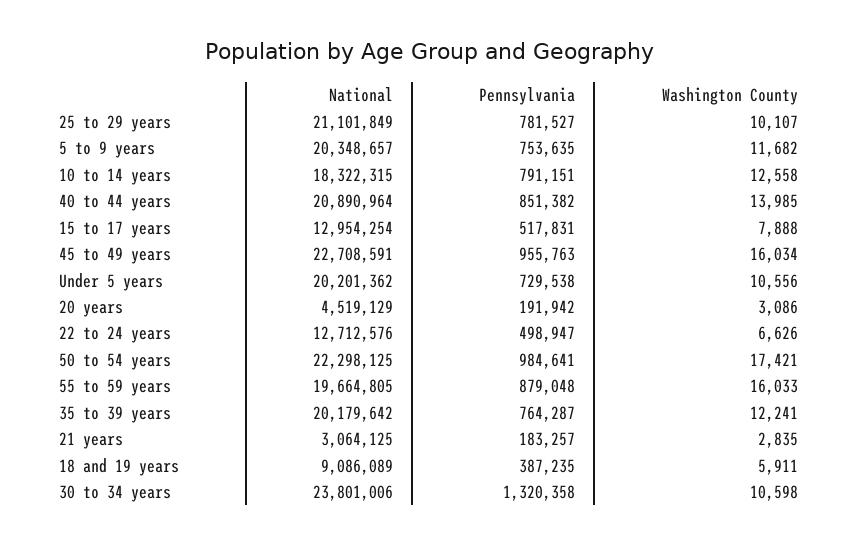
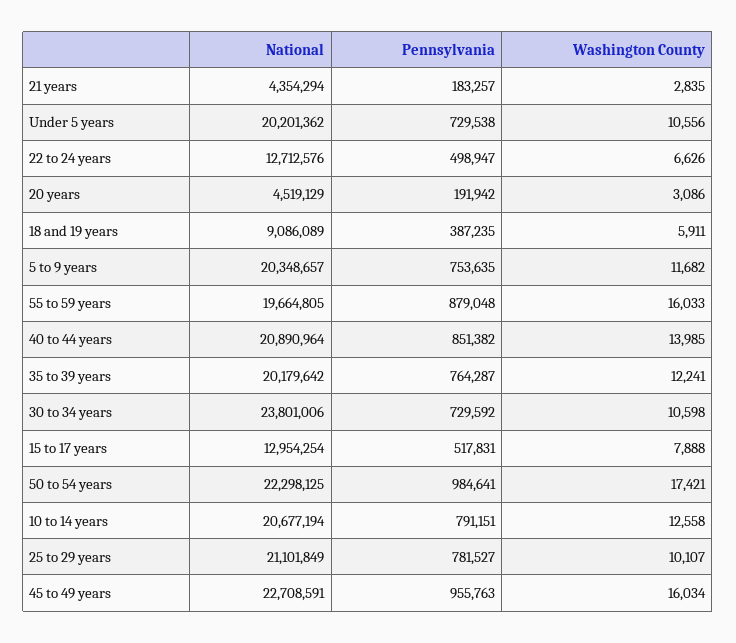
  {
    "National": {
      "25 to 29 years": 21101849,
      "5 to 9 years": 20348657,
-     "10 to 14 years": 18322315,
+     "10 to 14 years": 20677194,
      "40 to 44 years": 20890964,
      "15 to 17 years": 12954254,
      "45 to 49 years": 22708591,
      "Under 5 years": 20201362,
      "20 years": 4519129,
      "22 to 24 years": 12712576,
      "50 to 54 years": 22298125,
      "55 to 59 years": 19664805,
      "35 to 39 years": 20179642,
-     "21 years": 3064125,
+     "21 years": 4354294,
      "18 and 19 years": 9086089,
      "30 to 34 years": 23801006
    },
    "Pennsylvania": {
      "25 to 29 years": 781527,
      "5 to 9 years": 753635,
      "10 to 14 years": 791151,
      "40 to 44 years": 851382,
      "15 to 17 years": 517831,
      "45 to 49 years": 955763,
      "Under 5 years": 729538,
      "20 years": 191942,
      "22 to 24 years": 498947,
      "50 to 54 years": 984641,
      "55 to 59 years": 879048,
      "35 to 39 years": 764287,
      "21 years": 183257,
      "18 and 19 years": 387235,
-     "30 to 34 years": 1320358
+     "30 to 34 years": 729592
    },
    "Washington County": {
      "25 to 29 years": 10107,
      "5 to 9 years": 11682,
      "10 to 14 years": 12558,
      "40 to 44 years": 13985,
      "15 to 17 years": 7888,
      "45 to 49 years": 16034,
      "Under 5 years": 10556,
      "20 years": 3086,
      "22 to 24 years": 6626,
      "50 to 54 years": 17421,
      "55 to 59 years": 16033,
      "35 to 39 years": 12241,
      "21 years": 2835,
      "18 and 19 years": 5911,
      "30 to 34 years": 10598
    }
  }

